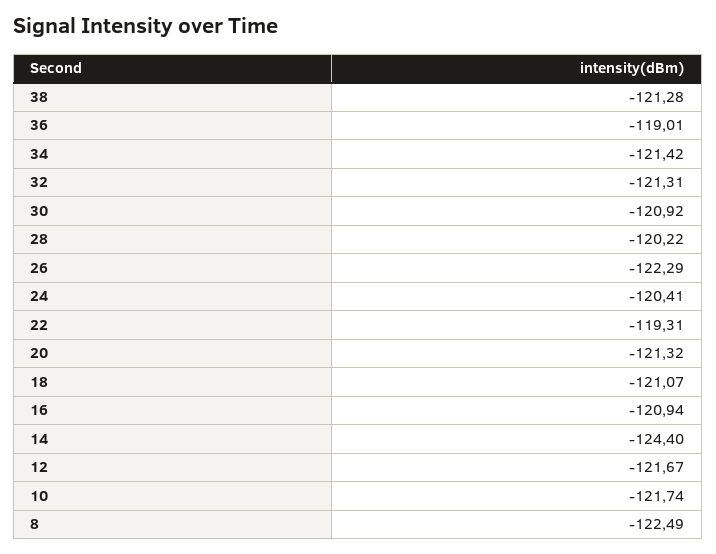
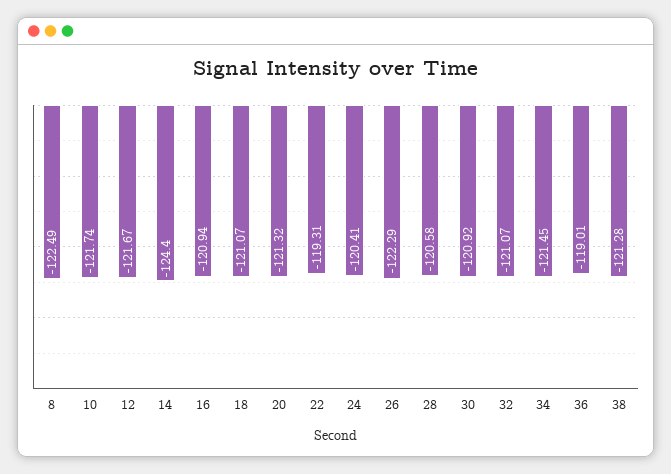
  {
    "38": -121.28,
    "36": -119.01,
-   "34": -121.42,
+   "34": -121.45,
-   "32": -121.31,
+   "32": -121.07,
    "30": -120.92,
-   "28": -120.22,
+   "28": -120.58,
    "26": -122.29,
    "24": -120.41,
    "22": -119.31,
    "20": -121.32,
    "18": -121.07,
    "16": -120.94,
    "14": -124.4,
    "12": -121.67,
    "10": -121.74,
    "8": -122.49
  }

